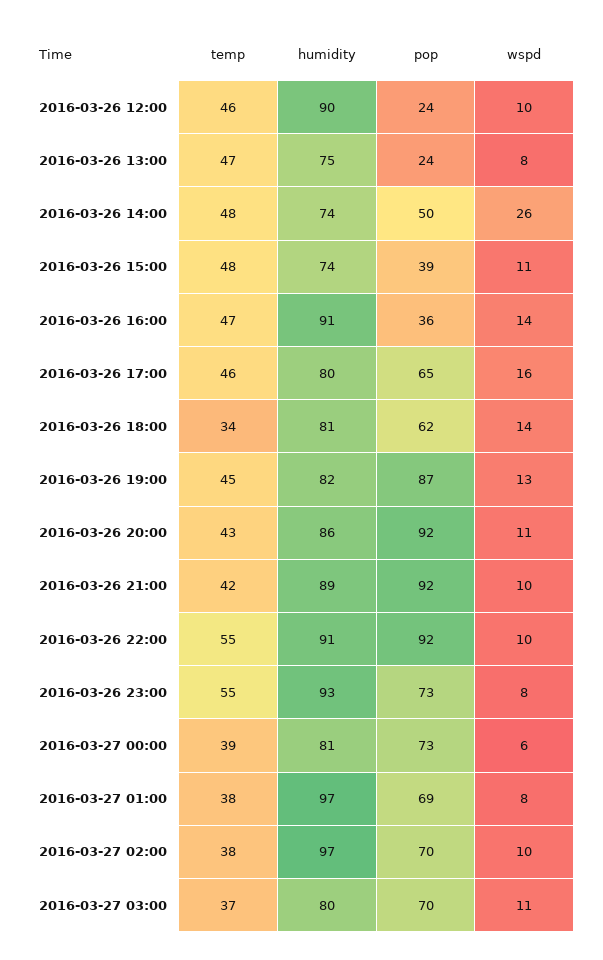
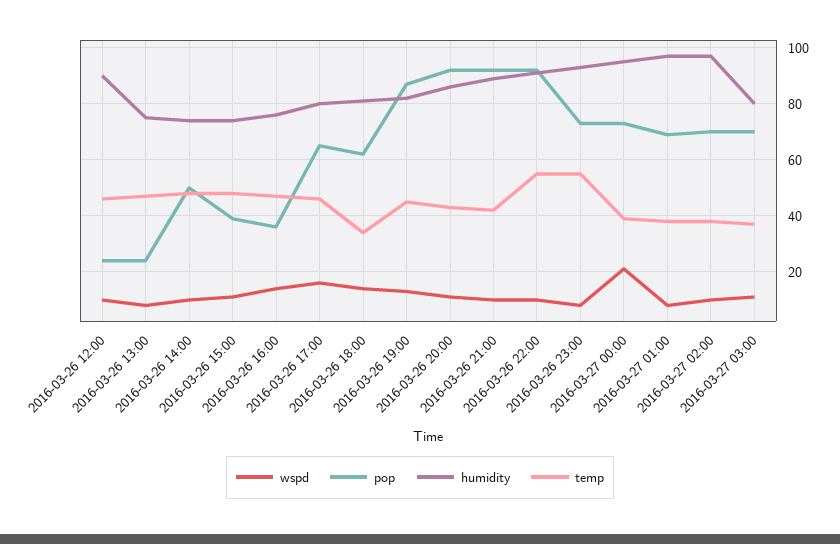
  {
    "temp": {
      "2016-03-26 12:00": 46,
      "2016-03-26 13:00": 47,
      "2016-03-26 14:00": 48,
      "2016-03-26 15:00": 48,
      "2016-03-26 16:00": 47,
      "2016-03-26 17:00": 46,
      "2016-03-26 18:00": 34,
      "2016-03-26 19:00": 45,
      "2016-03-26 20:00": 43,
      "2016-03-26 21:00": 42,
      "2016-03-26 22:00": 55,
      "2016-03-26 23:00": 55,
      "2016-03-27 00:00": 39,
      "2016-03-27 01:00": 38,
      "2016-03-27 02:00": 38,
      "2016-03-27 03:00": 37
    },
    "humidity": {
      "2016-03-26 12:00": 90,
      "2016-03-26 13:00": 75,
      "2016-03-26 14:00": 74,
      "2016-03-26 15:00": 74,
-     "2016-03-26 16:00": 91,
+     "2016-03-26 16:00": 75,
      "2016-03-26 17:00": 80,
      "2016-03-26 18:00": 81,
      "2016-03-26 19:00": 82,
      "2016-03-26 20:00": 86,
      "2016-03-26 21:00": 89,
      "2016-03-26 22:00": 91,
      "2016-03-26 23:00": 93,
-     "2016-03-27 00:00": 81,
+     "2016-03-27 00:00": 95,
      "2016-03-27 01:00": 97,
      "2016-03-27 02:00": 97,
      "2016-03-27 03:00": 80
    },
    "pop": {
      "2016-03-26 12:00": 24,
      "2016-03-26 13:00": 24,
      "2016-03-26 14:00": 50,
      "2016-03-26 15:00": 39,
      "2016-03-26 16:00": 36,
      "2016-03-26 17:00": 65,
      "2016-03-26 18:00": 62,
      "2016-03-26 19:00": 87,
      "2016-03-26 20:00": 92,
      "2016-03-26 21:00": 92,
      "2016-03-26 22:00": 92,
      "2016-03-26 23:00": 73,
      "2016-03-27 00:00": 73,
      "2016-03-27 01:00": 69,
      "2016-03-27 02:00": 70,
      "2016-03-27 03:00": 70
    },
    "wspd": {
      "2016-03-26 12:00": 10,
      "2016-03-26 13:00": 8,
-     "2016-03-26 14:00": 26,
+     "2016-03-26 14:00": 10,
      "2016-03-26 15:00": 11,
      "2016-03-26 16:00": 14,
      "2016-03-26 17:00": 16,
      "2016-03-26 18:00": 14,
      "2016-03-26 19:00": 13,
      "2016-03-26 20:00": 11,
      "2016-03-26 21:00": 10,
      "2016-03-26 22:00": 10,
      "2016-03-26 23:00": 8,
-     "2016-03-27 00:00": 6,
+     "2016-03-27 00:00": 20,
      "2016-03-27 01:00": 8,
      "2016-03-27 02:00": 10,
      "2016-03-27 03:00": 11
    }
  }

